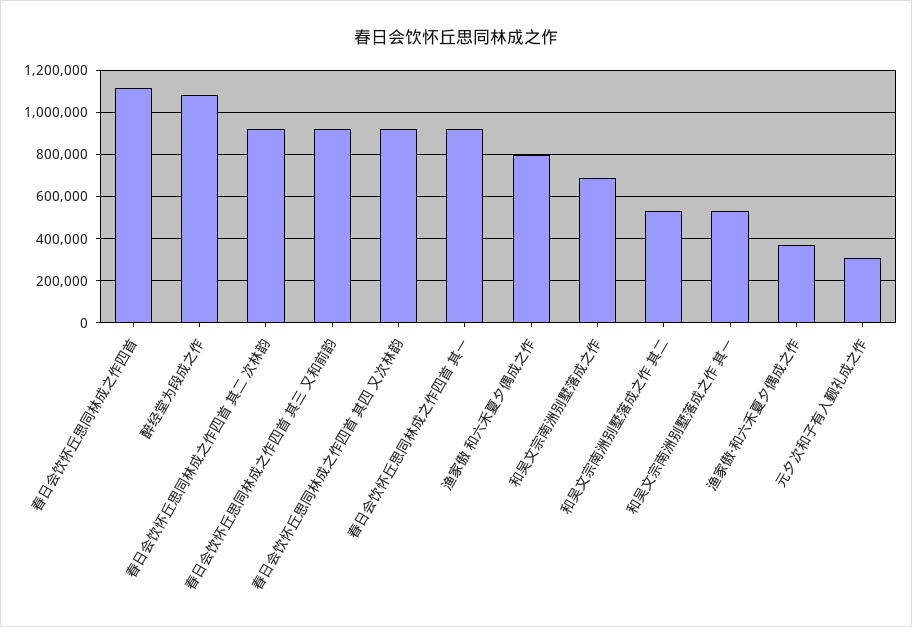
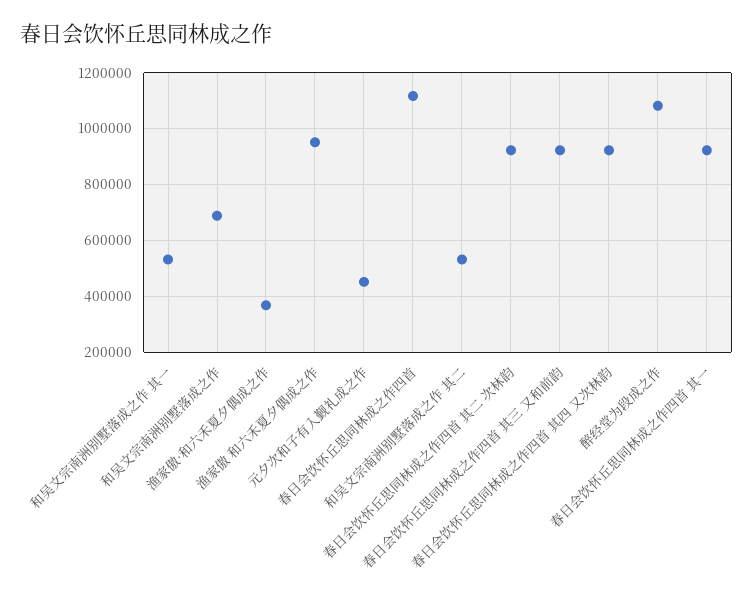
  {
    "春日会饮怀丘思同林成之作四首": 1125000,
    "醉经堂为段成之作": 1075000,
    "春日会饮怀丘思同林成之作四首 其二 次林韵": 925000,
    "春日会饮怀丘思同林成之作四首 其三 又和前韵": 925000,
    "春日会饮怀丘思同林成之作四首 其四 又次林韵": 925000,
    "春日会饮怀丘思同林成之作四首 其一": 925000,
-   "渔家傲 和六禾夏夕偶成之作": 800000,
+   "渔家傲 和六禾夏夕偶成之作": 950000,
    "和吴文宗南洲别墅落成之作": 700000,
    "和吴文宗南洲别墅落成之作 其二": 525000,
    "和吴文宗南洲别墅落成之作 其一": 525000,
    "渔家傲·和六禾夏夕偶成之作": 375000,
-   "元夕次和子有入觐礼成之作": 300000
+   "元夕次和子有入觐礼成之作": 450000
  }

